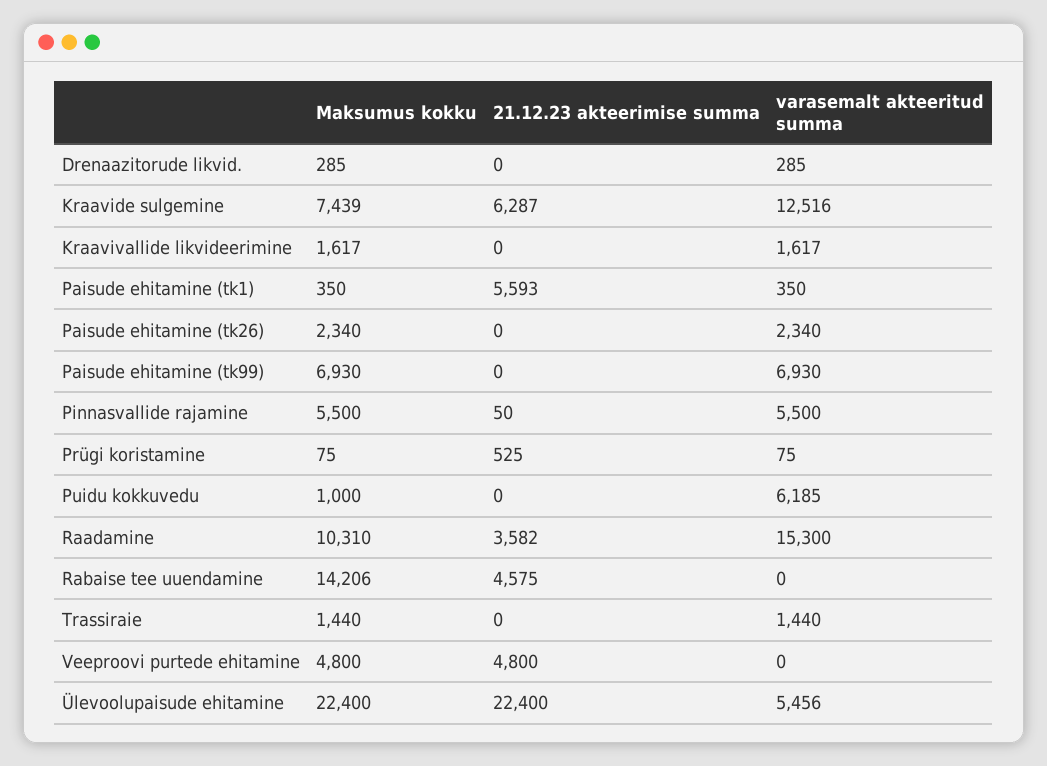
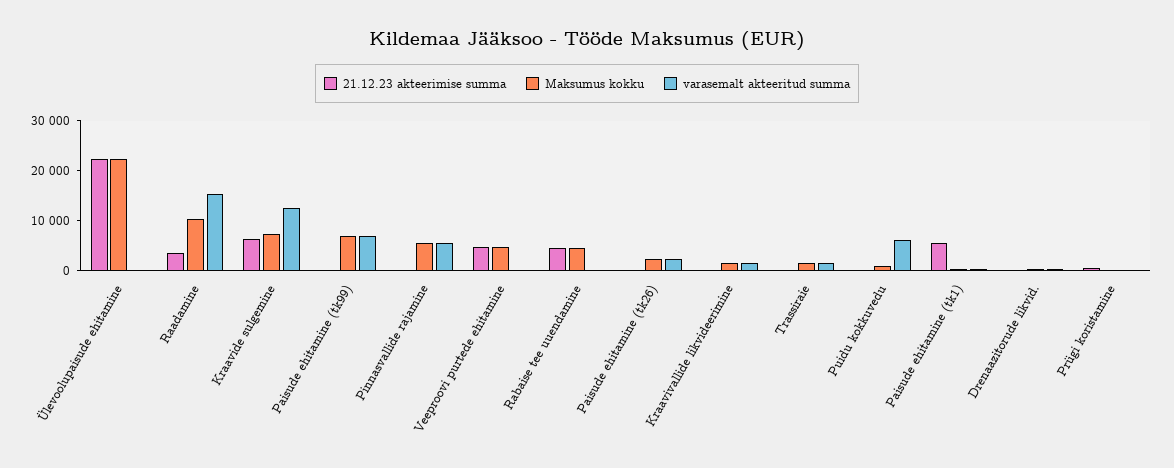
  {
    "Maksumus kokku": {
      "Drenaazitorude likvid.": 285,
      "Kraavide sulgemine": 7439,
      "Kraavivallide likvideerimine": 1617,
      "Paisude ehitamine (tk1)": 350,
      "Paisude ehitamine (tk26)": 2340,
      "Paisude ehitamine (tk99)": 6930,
      "Pinnasvallide rajamine": 5500,
      "Prügi koristamine": 75,
      "Puidu kokkuvedu": 1000,
      "Raadamine": 10310,
-     "Rabaise tee uuendamine": 14206,
+     "Rabaise tee uuendamine": 4000,
      "Trassiraie": 1440,
      "Veeproovi purtede ehitamine": 4800,
      "Ülevoolupaisude ehitamine": 22400
    },
    "21.12.23 akteerimise summa": {
      "Drenaazitorude likvid.": 0,
      "Kraavide sulgemine": 6287,
      "Kraavivallide likvideerimine": 0,
      "Paisude ehitamine (tk1)": 5593,
      "Paisude ehitamine (tk26)": 0,
      "Paisude ehitamine (tk99)": 0,
      "Pinnasvallide rajamine": 50,
      "Prügi koristamine": 525,
      "Puidu kokkuvedu": 0,
      "Raadamine": 3582,
      "Rabaise tee uuendamine": 4575,
      "Trassiraie": 0,
      "Veeproovi purtede ehitamine": 4800,
      "Ülevoolupaisude ehitamine": 22400
    },
    "varasemalt akteeritud summa": {
      "Drenaazitorude likvid.": 285,
      "Kraavide sulgemine": 12516,
      "Kraavivallide likvideerimine": 1617,
      "Paisude ehitamine (tk1)": 350,
      "Paisude ehitamine (tk26)": 2340,
      "Paisude ehitamine (tk99)": 6930,
      "Pinnasvallide rajamine": 5500,
      "Prügi koristamine": 75,
      "Puidu kokkuvedu": 6185,
      "Raadamine": 15300,
      "Rabaise tee uuendamine": 0,
      "Trassiraie": 1440,
      "Veeproovi purtede ehitamine": 0,
-     "Ülevoolupaisude ehitamine": 5456
+     "Ülevoolupaisude ehitamine": 0
    }
  }

